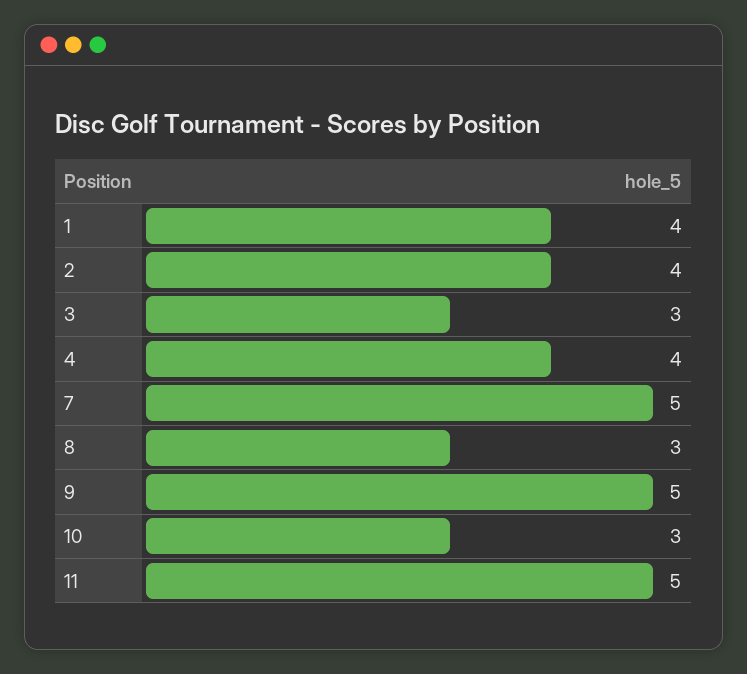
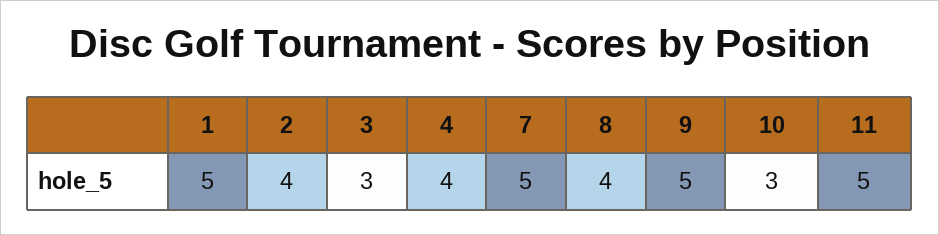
  {
-   "1": 4,
+   "1": 5,
    "2": 4,
    "3": 3,
    "4": 4,
    "7": 5,
-   "8": 3,
+   "8": 4,
    "9": 5,
    "10": 3,
    "11": 5
  }

